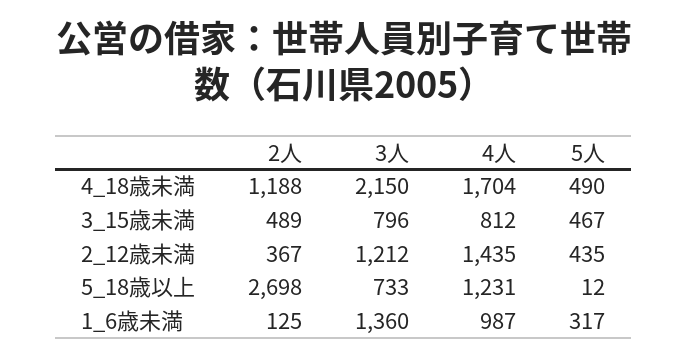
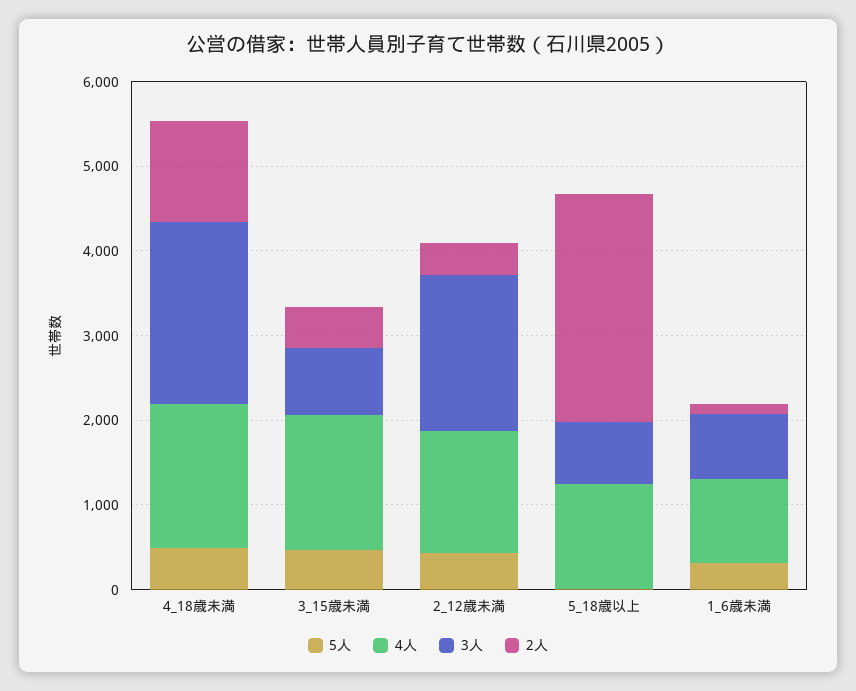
  {
    "2人": {
      "4_18歳未満": 1188,
      "3_15歳未満": 489,
      "2_12歳未満": 367,
      "5_18歳以上": 2698,
      "1_6歳未満": 125
    },
    "3人": {
      "4_18歳未満": 2150,
      "3_15歳未満": 796,
-     "2_12歳未満": 1212,
+     "2_12歳未満": 1800,
      "5_18歳以上": 733,
-     "1_6歳未満": 1360
+     "1_6歳未満": 800
    },
    "4人": {
      "4_18歳未満": 1704,
-     "3_15歳未満": 812,
+     "3_15歳未満": 1600,
      "2_12歳未満": 1435,
      "5_18歳以上": 1231,
      "1_6歳未満": 987
    },
    "5人": {
      "4_18歳未満": 490,
      "3_15歳未満": 467,
      "2_12歳未満": 435,
      "5_18歳以上": 12,
      "1_6歳未満": 317
    }
  }

